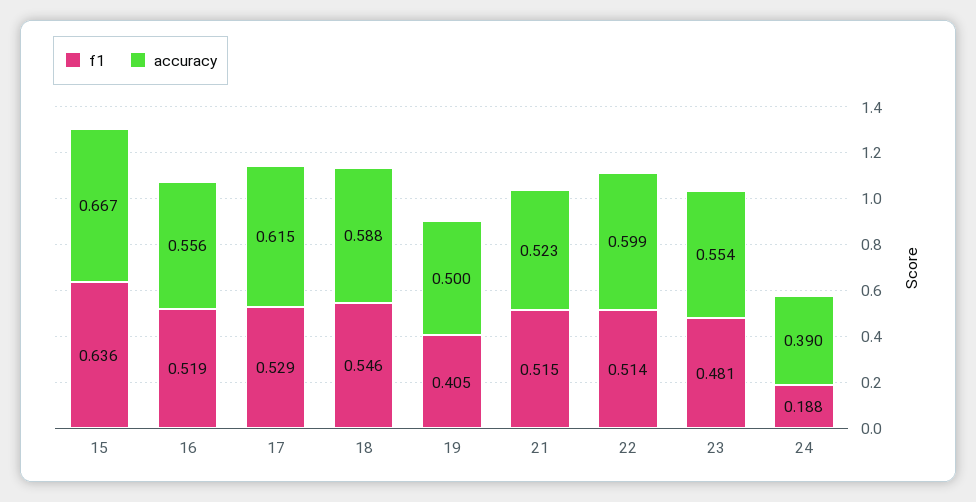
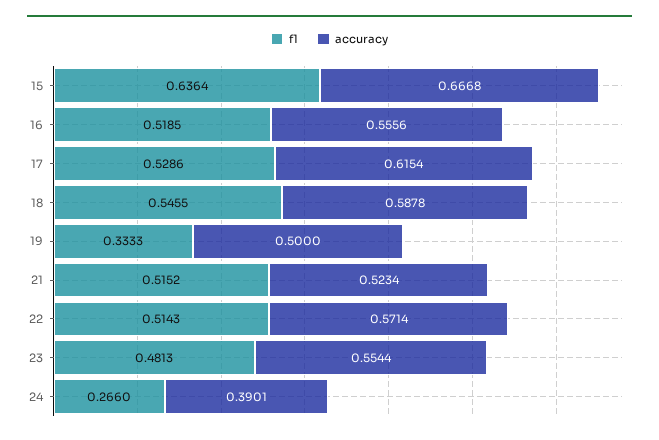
  {
    "f1": {
      "15": 0.6364,
      "16": 0.5185,
      "17": 0.5286,
      "18": 0.5455,
-     "19": 0.405,
+     "19": 0.3333,
      "21": 0.5152,
      "22": 0.5143,
      "23": 0.4813,
-     "24": 0.188
+     "24": 0.266
    },
    "accuracy": {
      "15": 0.6668,
      "16": 0.5556,
      "17": 0.6154,
      "18": 0.5878,
      "19": 0.5,
      "21": 0.5234,
-     "22": 0.599,
+     "22": 0.5714,
      "23": 0.5544,
      "24": 0.3901
    }
  }

